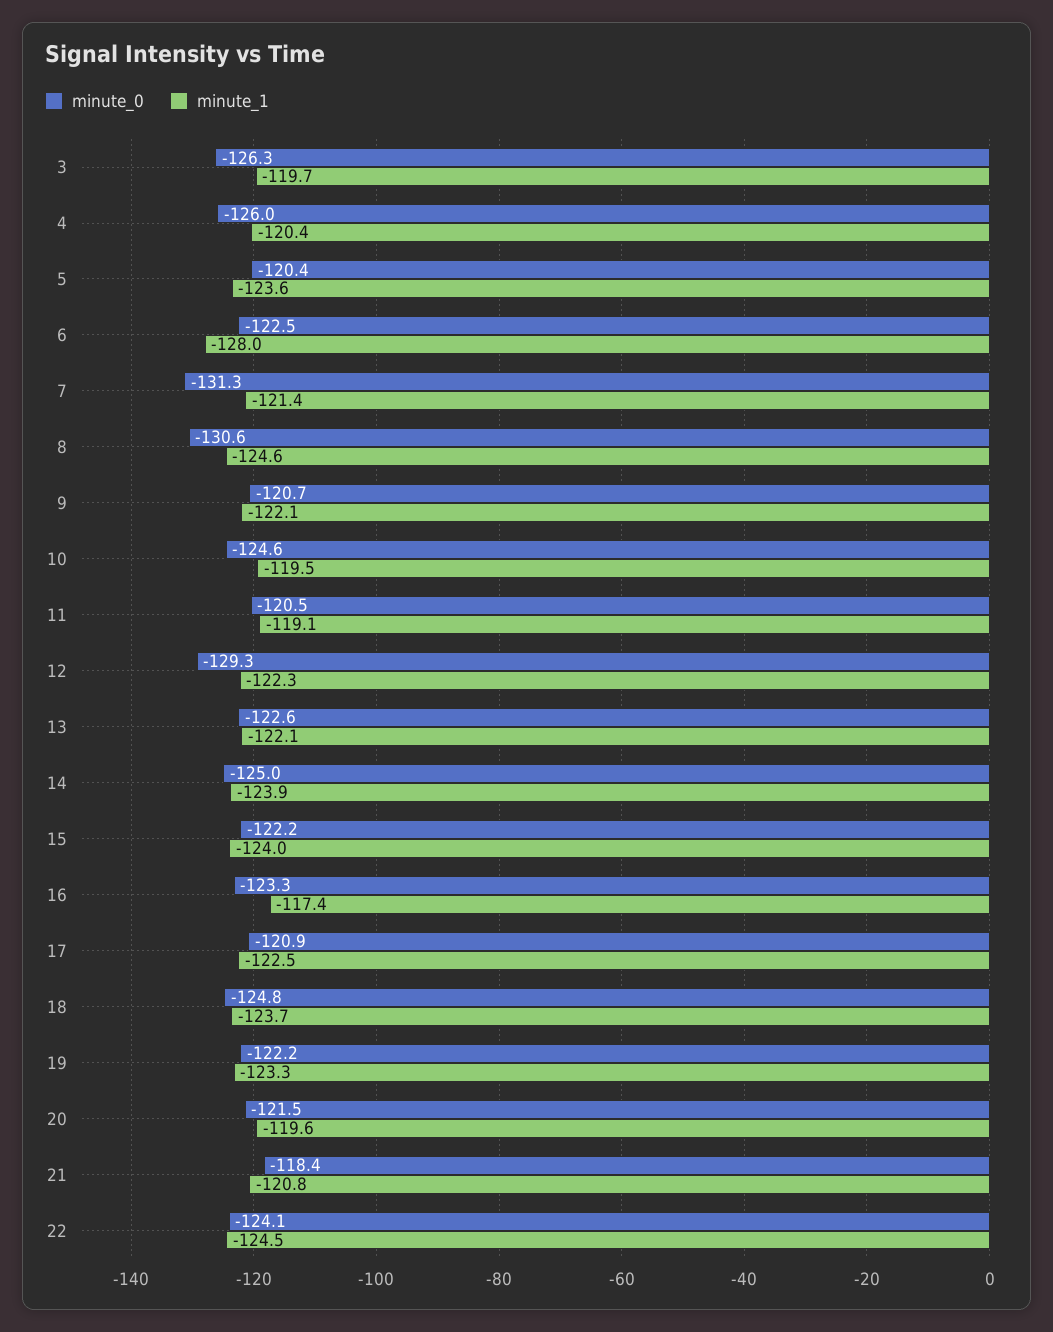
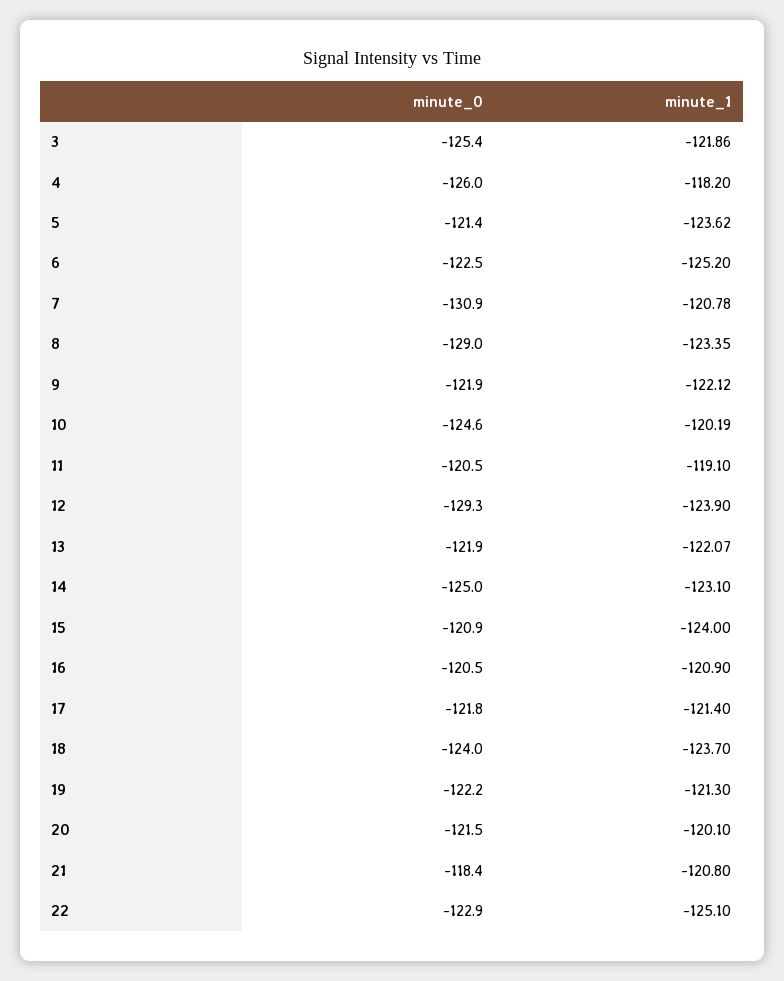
  {
    "minute_0": {
-     "3": -126.3,
+     "3": -125.4,
      "4": -126,
-     "5": -120.4,
+     "5": -121.4,
      "6": -122.5,
-     "7": -131.3,
+     "7": -130.9,
-     "8": -130.6,
+     "8": -129,
-     "9": -120.7,
+     "9": -121.9,
      "10": -124.6,
      "11": -120.5,
      "12": -129.3,
-     "13": -122.6,
+     "13": -121.9,
      "14": -125,
-     "15": -122.2,
+     "15": -120.9,
-     "16": -123.3,
+     "16": -120.5,
-     "17": -120.9,
+     "17": -121.8,
-     "18": -124.8,
+     "18": -124,
      "19": -122.2,
      "20": -121.5,
      "21": -118.4,
-     "22": -124.1
+     "22": -122.9
    },
    "minute_1": {
-     "3": -119.7,
+     "3": -121.86,
-     "4": -120.4,
+     "4": -118.2,
      "5": -123.62,
-     "6": -128,
+     "6": -125.2,
-     "7": -121.4,
+     "7": -120.78,
-     "8": -124.6,
+     "8": -123.35,
      "9": -122.12,
-     "10": -119.5,
+     "10": -120.19,
      "11": -119.1,
-     "12": -122.3,
+     "12": -123.9,
      "13": -122.07,
-     "14": -123.9,
+     "14": -123.1,
      "15": -124,
-     "16": -117.4,
+     "16": -120.9,
-     "17": -122.5,
+     "17": -121.4,
      "18": -123.7,
-     "19": -123.3,
+     "19": -121.3,
-     "20": -119.6,
+     "20": -120.1,
      "21": -120.8,
-     "22": -124.5
+     "22": -125.1
    }
  }

